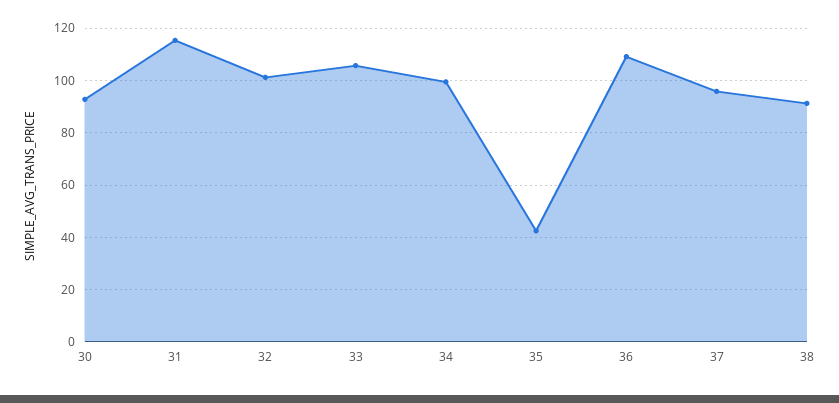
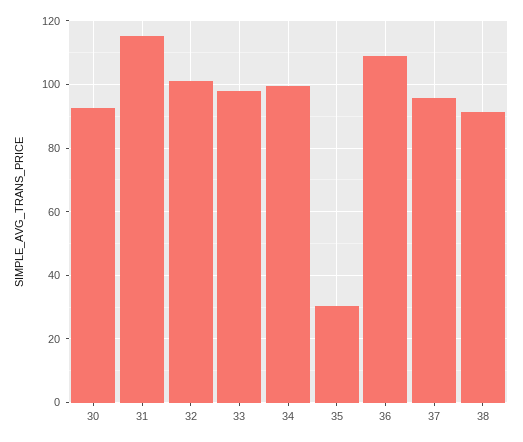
  {
    "30": 92,
    "31": 116,
    "32": 102,
-   "33": 105,
+   "33": 98,
    "34": 100,
-   "35": 42.5,
+   "35": 30,
    "36": 110,
    "37": 96,
    "38": 92
  }

